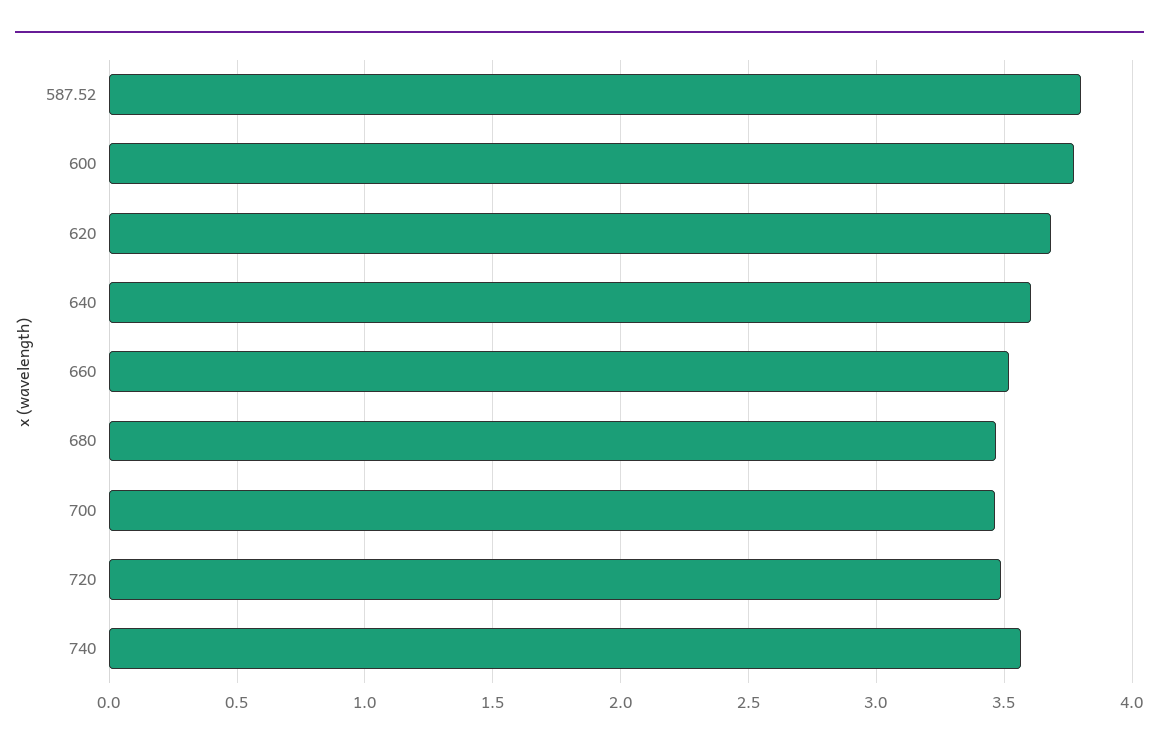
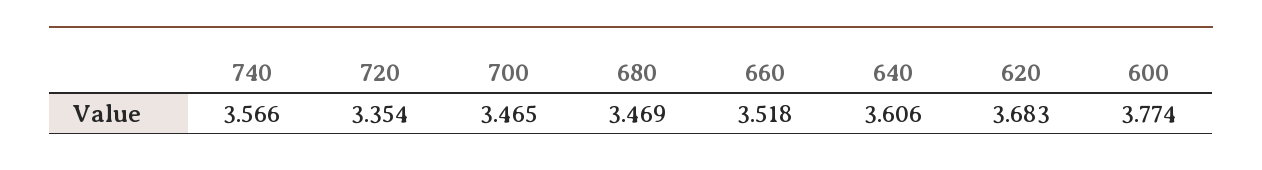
  {
-   "587.52": 3.8,
    "600": 3.774,
    "620": 3.683,
    "640": 3.606,
    "660": 3.518,
    "680": 3.469,
    "700": 3.465,
-   "720": 3.5,
+   "720": 3.354,
    "740": 3.566
  }

